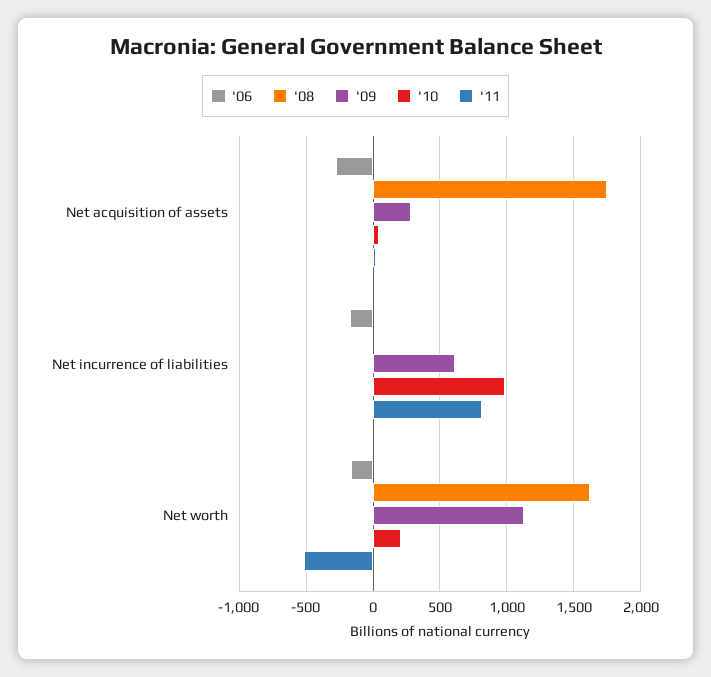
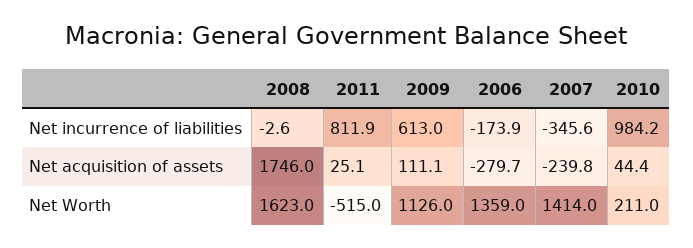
  {
    "'06": {
      "Net acquisition of assets": -279.7,
      "Net incurrence of liabilities": -173.9,
-     "Net worth": -150
+     "Net worth": 1359
    },
    "'08": {
      "Net acquisition of assets": 1746,
      "Net incurrence of liabilities": -2.6,
      "Net worth": 1623
    },
    "'09": {
-     "Net acquisition of assets": 300,
+     "Net acquisition of assets": 111.1,
      "Net incurrence of liabilities": 613,
      "Net worth": 1126
    },
    "'10": {
      "Net acquisition of assets": 44.4,
      "Net incurrence of liabilities": 984.2,
      "Net worth": 211
    },
    "'11": {
      "Net acquisition of assets": 25.1,
      "Net incurrence of liabilities": 811.9,
      "Net worth": -515
-   }
+   },
+   "2007": {
+     "Net incurrence of liabilities": -345.6,
+     "Net acquisition of assets": -239.8,
+     "Net worth": 1414
+   }
  }

